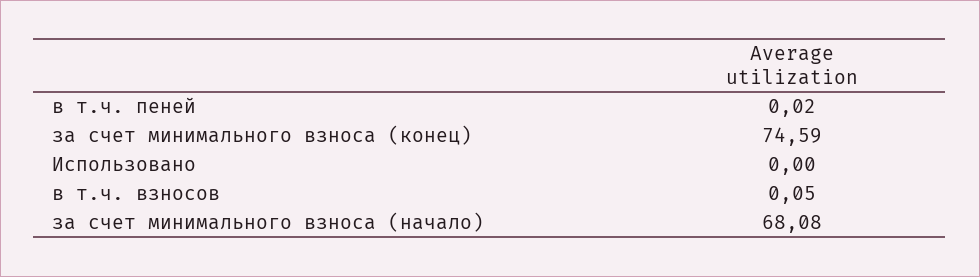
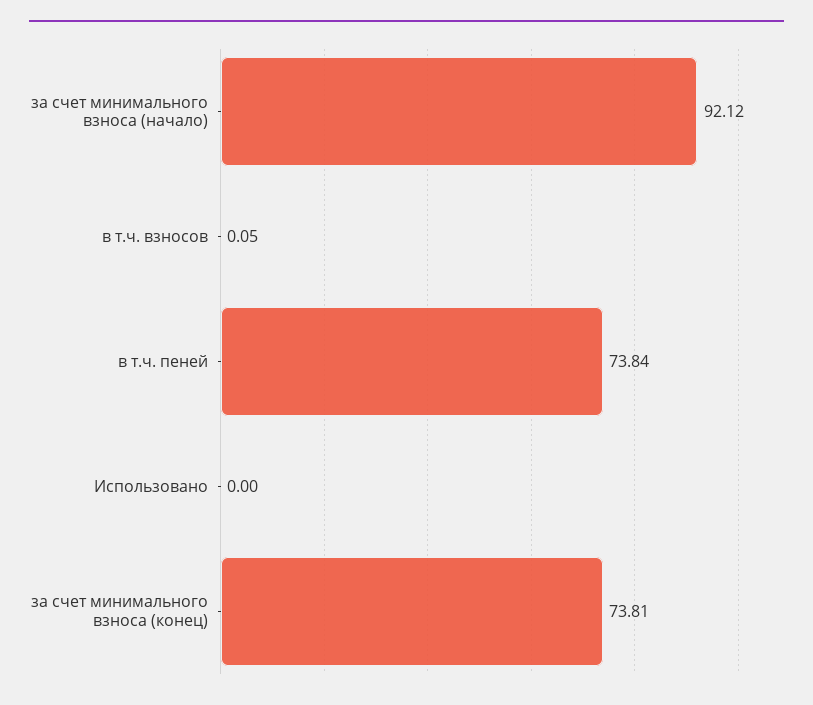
  {
-   "в т.ч. пеней": 0.02,
+   "в т.ч. пеней": 73.84,
-   "за счет минимального взноса (конец)": 74.59,
+   "за счет минимального взноса (конец)": 73.81,
    "Использовано": 0,
    "в т.ч. взносов": 0.05,
-   "за счет минимального взноса (начало)": 68.08
+   "за счет минимального взноса (начало)": 92.12
  }

